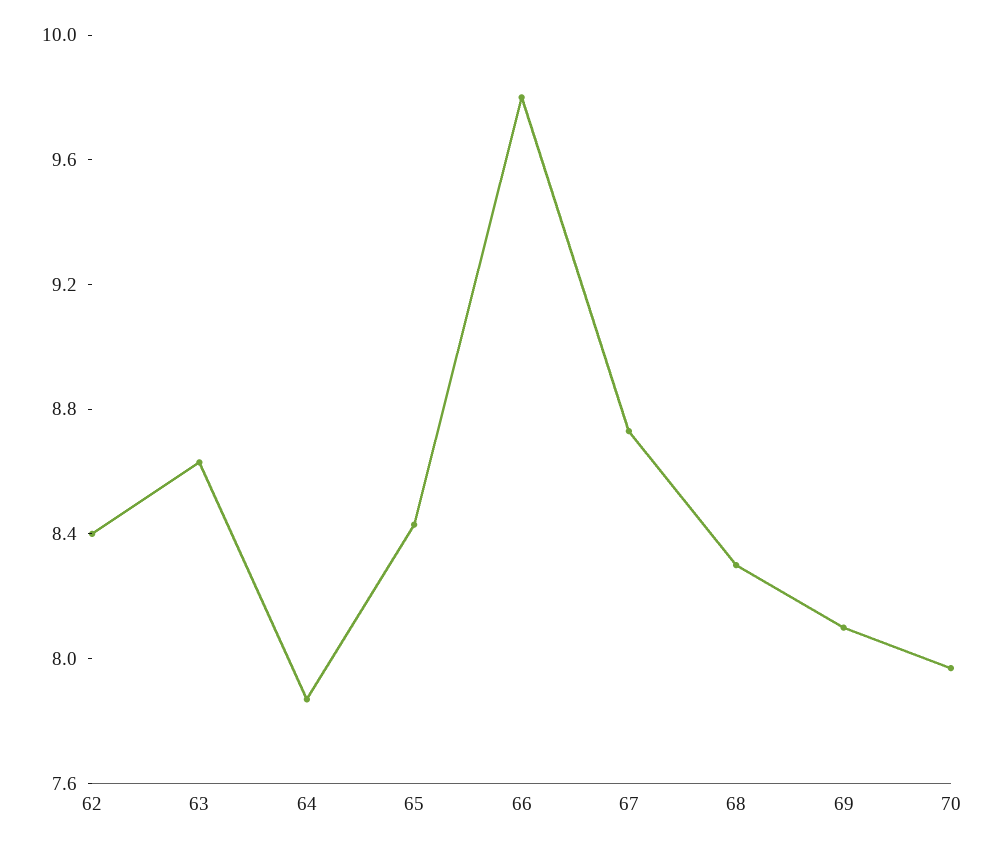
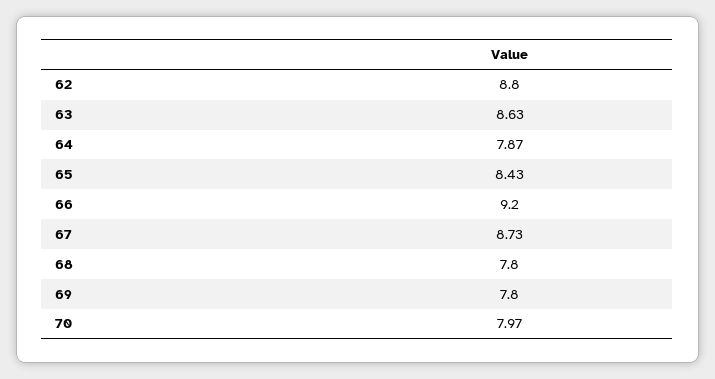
  {
-   "62": 8.4,
+   "62": 8.8,
    "63": 8.63,
    "64": 7.87,
    "65": 8.43,
-   "66": 9.8,
+   "66": 9.2,
    "67": 8.73,
-   "68": 8.3,
+   "68": 7.8,
-   "69": 8.1,
+   "69": 7.8,
    "70": 7.97
  }

